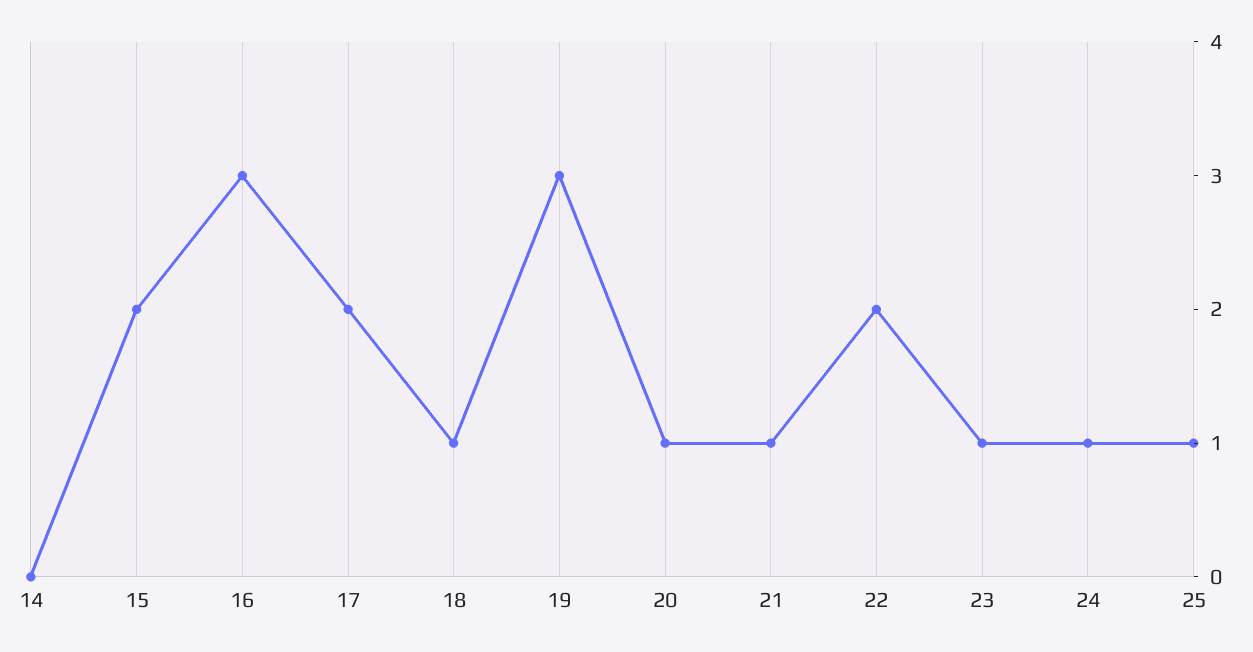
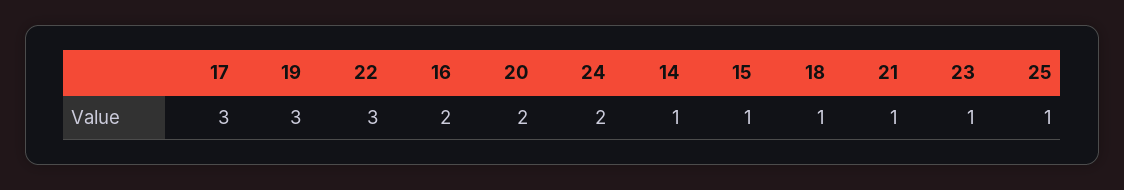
  {
-   "14": 0,
+   "14": 1,
-   "15": 2,
+   "15": 1,
-   "16": 3,
+   "16": 2,
-   "17": 2,
+   "17": 3,
    "18": 1,
    "19": 3,
-   "20": 1,
+   "20": 2,
    "21": 1,
-   "22": 2,
+   "22": 3,
    "23": 1,
-   "24": 1,
+   "24": 2,
    "25": 1
  }

